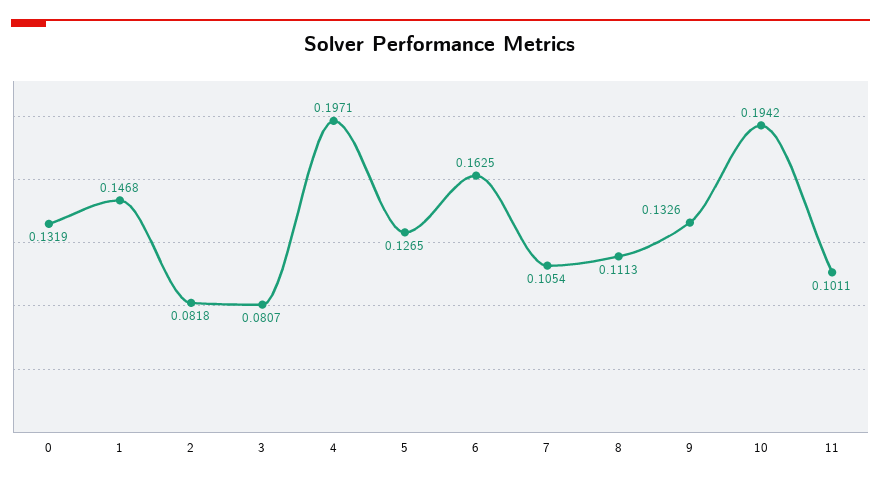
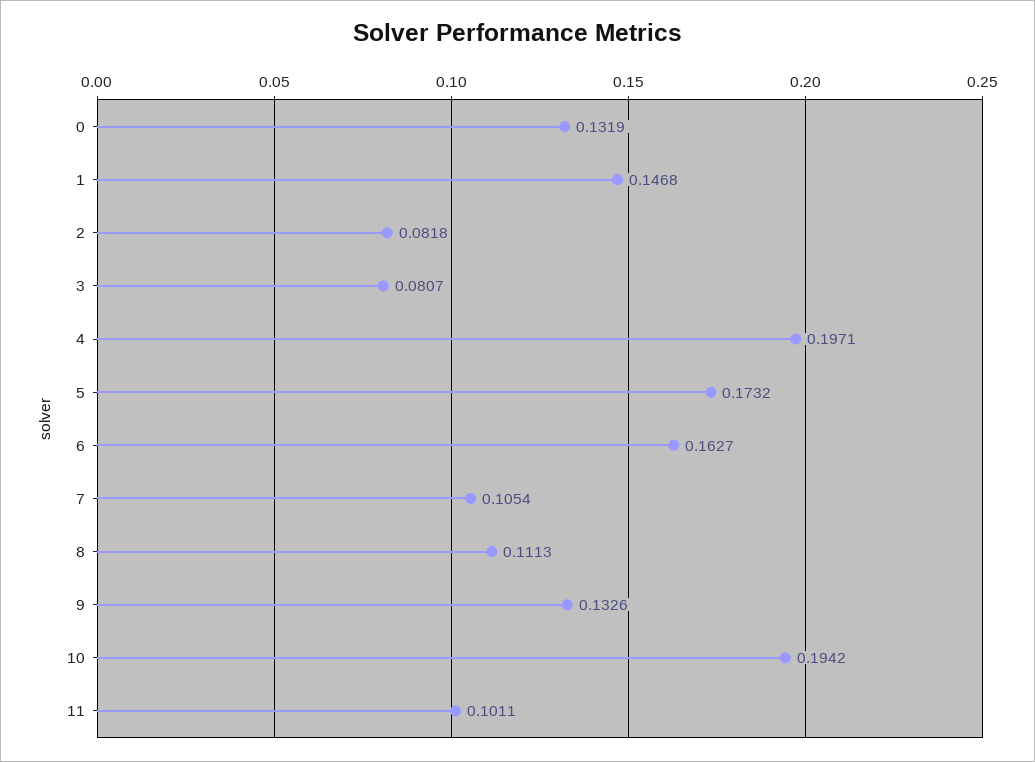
  {
    "0": 0.1319,
    "1": 0.1468,
    "2": 0.0818,
    "3": 0.0807,
    "4": 0.1971,
-   "5": 0.1265,
+   "5": 0.1732,
-   "6": 0.1625,
+   "6": 0.1627,
    "7": 0.1054,
    "8": 0.1113,
    "9": 0.1326,
    "10": 0.1942,
    "11": 0.1011
  }

